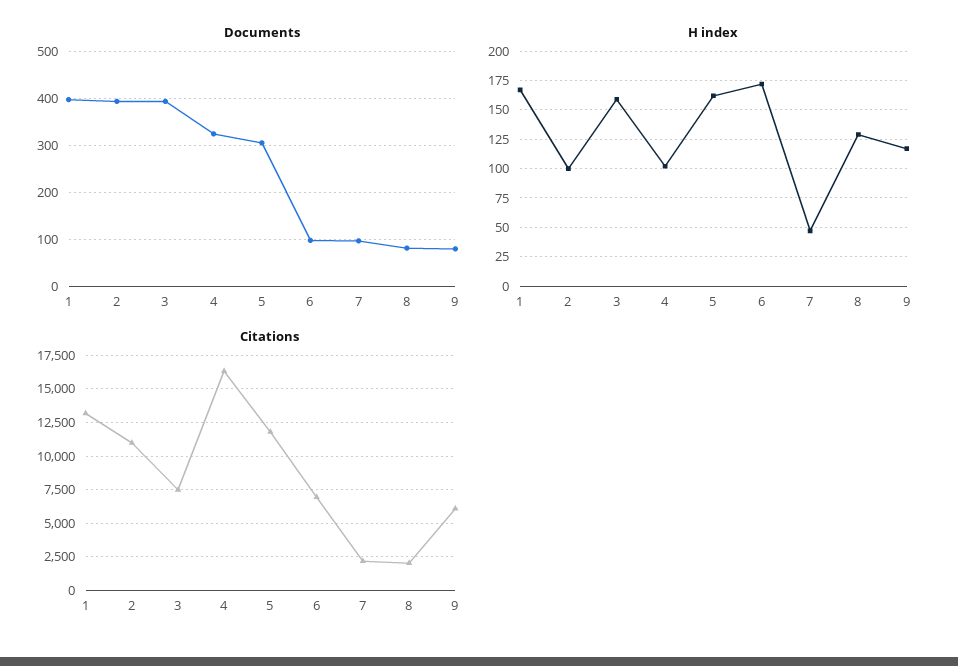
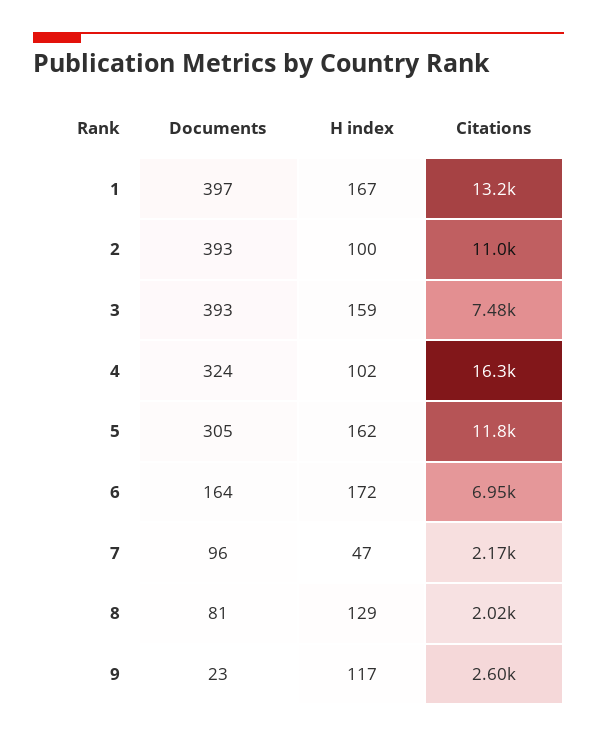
  {
    "Documents": {
      "1": 397,
      "2": 393,
      "3": 393,
      "4": 324,
      "5": 305,
-     "6": 100,
+     "6": 164,
      "7": 96,
      "8": 81,
-     "9": 80
+     "9": 23
    },
    "H index": {
      "1": 167,
      "2": 100,
      "3": 159,
      "4": 102,
      "5": 162,
      "6": 172,
      "7": 47,
      "8": 129,
      "9": 117
    },
    "Citations": {
      "1": 13200,
      "2": 11000,
      "3": 7480,
      "4": 16300,
      "5": 11800,
      "6": 6950,
      "7": 2170,
      "8": 2020,
-     "9": 6000
+     "9": 2600
    }
  }

